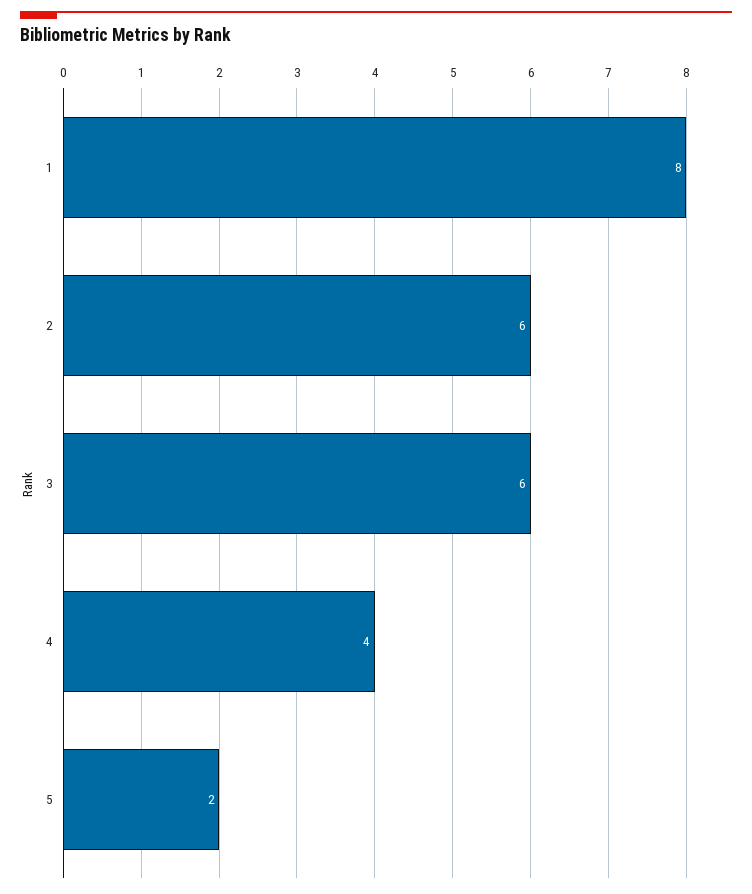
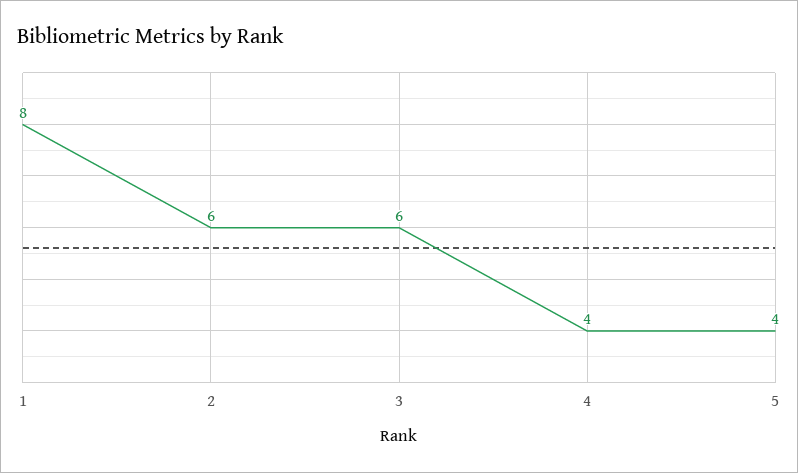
  {
    "1": 8,
    "2": 6,
    "3": 6,
    "4": 4,
-   "5": 2
+   "5": 4
  }

